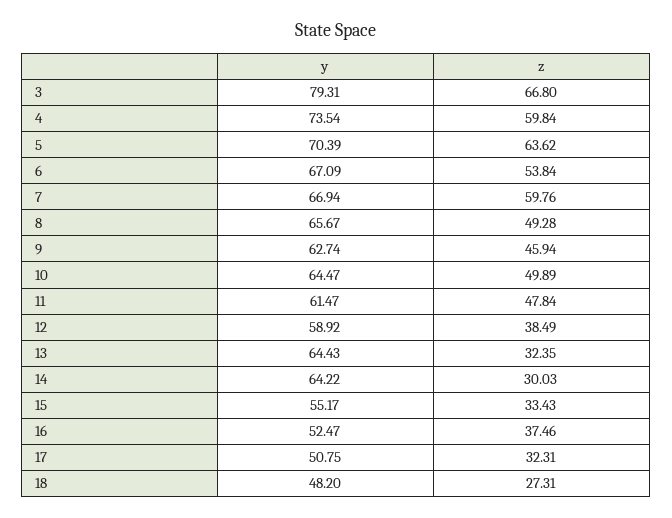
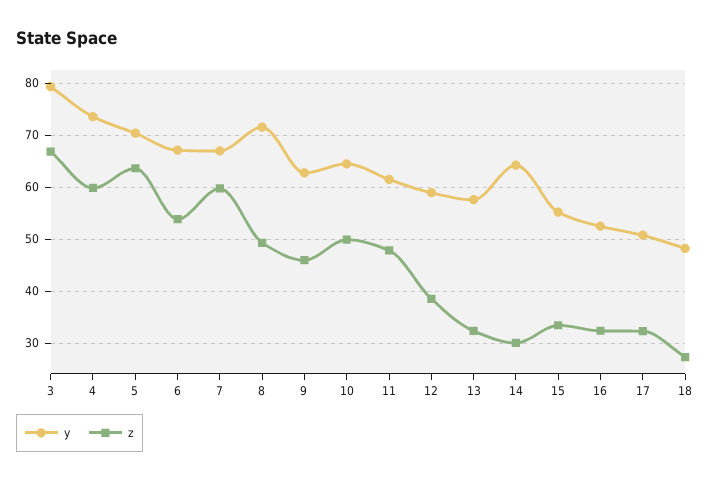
  {
    "y": {
      "3": 79.31,
      "4": 73.54,
      "5": 70.39,
      "6": 67.09,
      "7": 66.94,
-     "8": 65.67,
+     "8": 72,
      "9": 62.74,
      "10": 64.47,
      "11": 61.47,
      "12": 58.92,
-     "13": 64.43,
+     "13": 58,
      "14": 64.22,
      "15": 55.17,
      "16": 52.47,
      "17": 50.75,
      "18": 48.2
    },
    "z": {
      "3": 66.8,
      "4": 59.84,
      "5": 63.62,
      "6": 53.84,
      "7": 59.76,
      "8": 49.28,
      "9": 45.94,
      "10": 49.89,
      "11": 47.84,
      "12": 38.49,
      "13": 32.35,
      "14": 30.03,
      "15": 33.43,
-     "16": 37.46,
+     "16": 32,
      "17": 32.31,
      "18": 27.31
    }
  }

